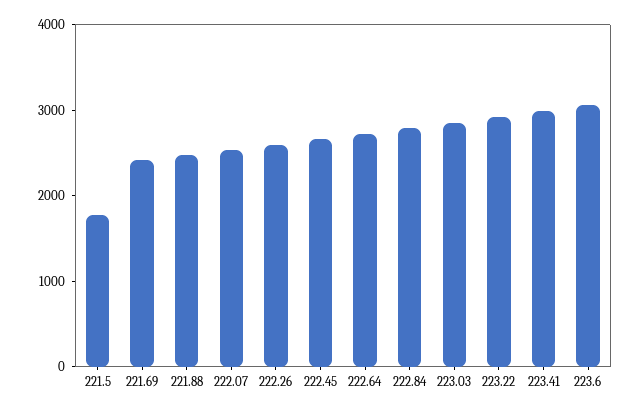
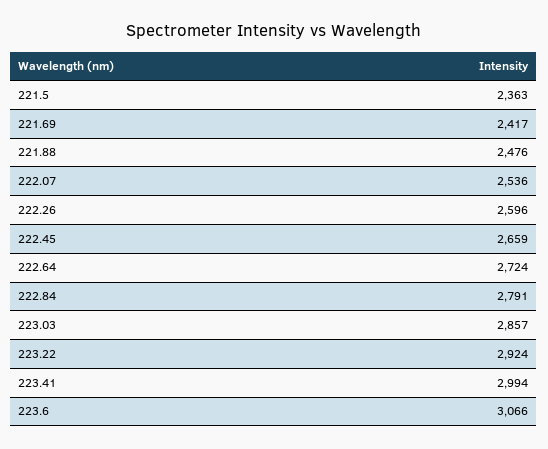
  {
-   "221.5": 1800,
+   "221.5": 2363,
    "221.69": 2417,
    "221.88": 2476,
    "222.07": 2536,
    "222.26": 2596,
    "222.45": 2659,
    "222.64": 2724,
    "222.84": 2791,
    "223.03": 2857,
    "223.22": 2924,
    "223.41": 2994,
    "223.6": 3066
  }

